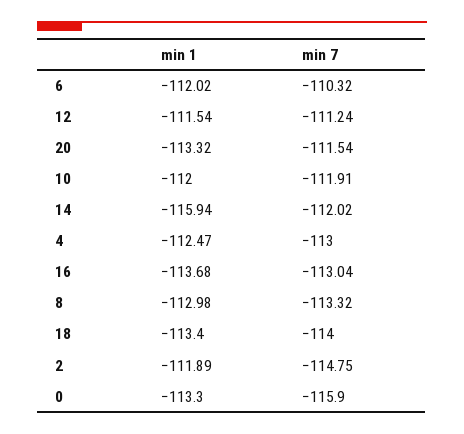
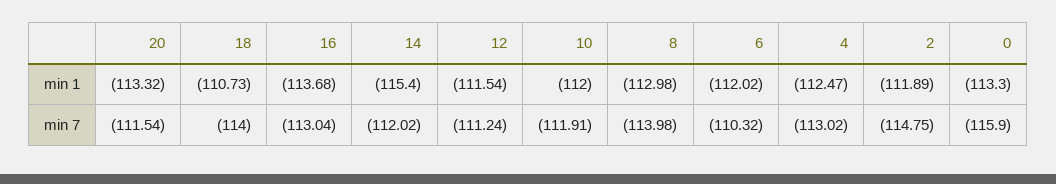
  {
    "min 1": {
      "6": -112.02,
      "12": -111.54,
      "20": -113.32,
      "10": -112,
-     "14": -115.94,
+     "14": -115.4,
      "4": -112.47,
      "16": -113.68,
      "8": -112.98,
-     "18": -113.4,
+     "18": -110.73,
      "2": -111.89,
      "0": -113.3
    },
    "min 7": {
      "6": -110.32,
      "12": -111.24,
      "20": -111.54,
      "10": -111.91,
      "14": -112.02,
-     "4": -113,
+     "4": -113.02,
      "16": -113.04,
-     "8": -113.32,
+     "8": -113.98,
      "18": -114,
      "2": -114.75,
      "0": -115.9
    }
  }

